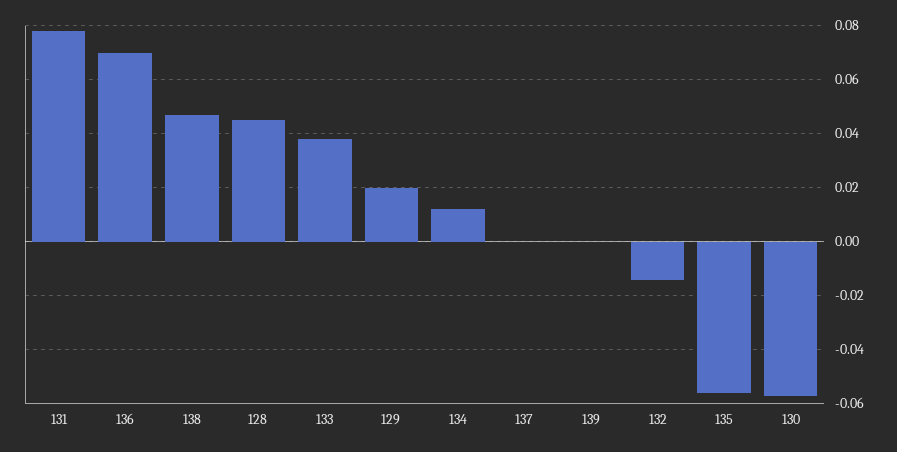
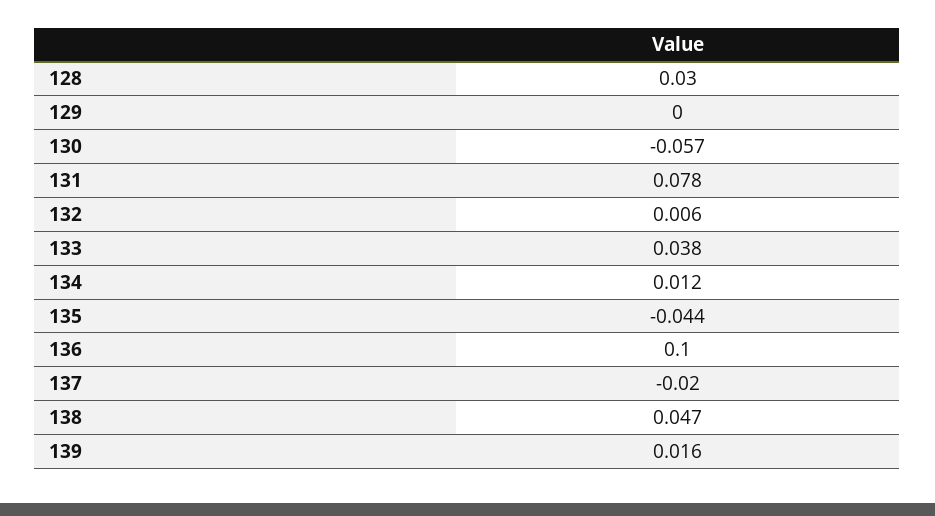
  {
    "131": 0.078,
-   "136": 0.07,
+   "136": 0.1,
    "138": 0.047,
-   "128": 0.045,
+   "128": 0.03,
    "133": 0.038,
-   "129": 0.02,
+   "129": 0,
    "134": 0.012,
-   "137": 0,
+   "137": -0.02,
-   "139": 0,
+   "139": 0.016,
-   "132": -0.015,
+   "132": 0.006,
-   "135": -0.055,
+   "135": -0.044,
    "130": -0.057
  }

